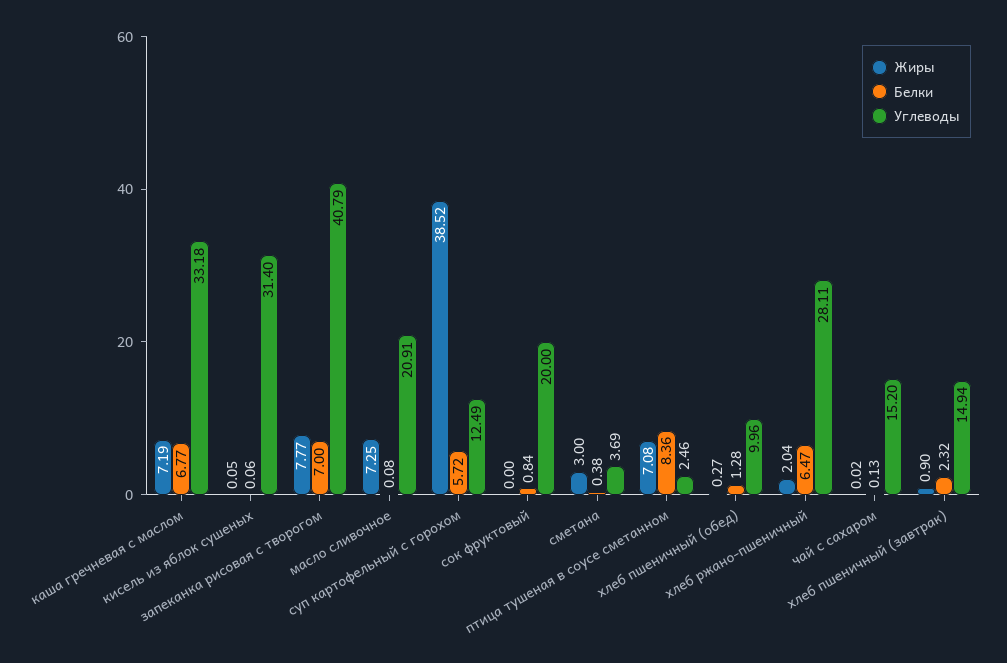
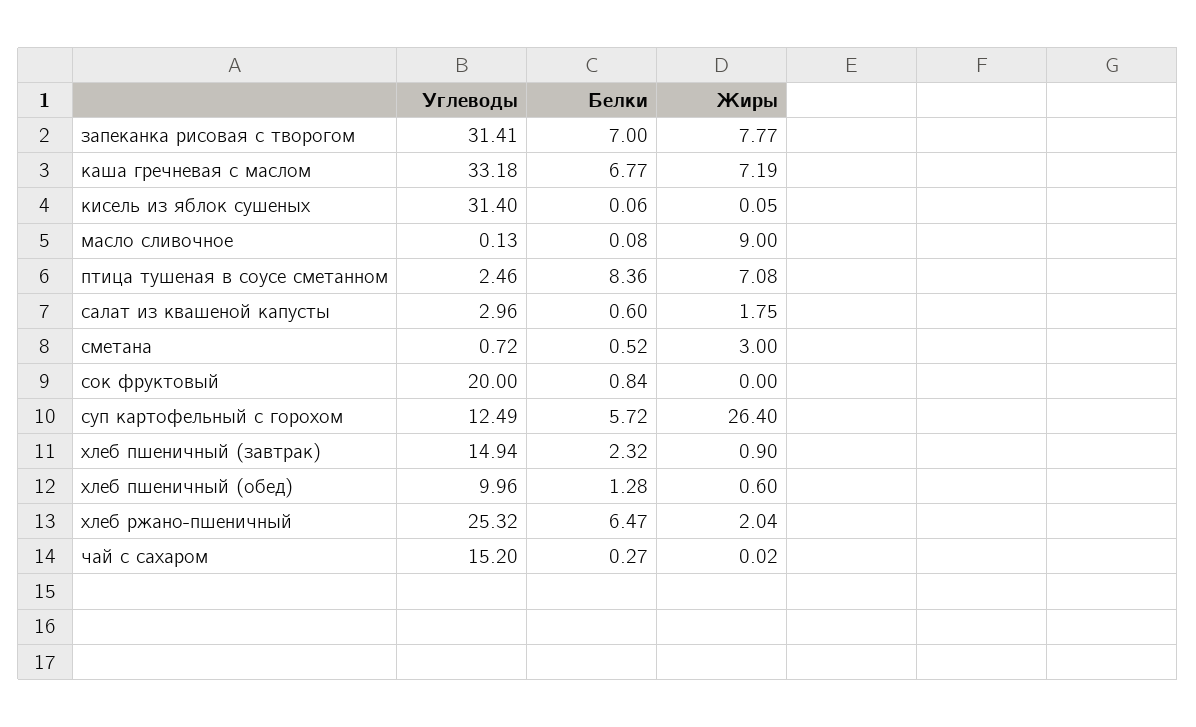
  {
    "Жиры": {
      "каша гречневая с маслом": 7.19,
      "кисель из яблок сушеных": 0.05,
      "запеканка рисовая с творогом": 7.77,
-     "масло сливочное": 7.25,
+     "масло сливочное": 9,
-     "суп картофельный с горохом": 38.52,
+     "суп картофельный с горохом": 26.4,
      "сок фруктовый": 0,
      "сметана": 3,
      "птица тушеная в соусе сметанном": 7.08,
-     "хлеб пшеничный (обед)": 0.27,
+     "хлеб пшеничный (обед)": 0.6,
      "хлеб ржано-пшеничный": 2.04,
      "чай с сахаром": 0.02,
-     "хлеб пшеничный (завтрак)": 0.9
+     "хлеб пшеничный (завтрак)": 0.9,
+     "салат из квашеной капусты": 1.75
    },
    "Белки": {
      "каша гречневая с маслом": 6.77,
      "кисель из яблок сушеных": 0.06,
      "запеканка рисовая с творогом": 7,
      "масло сливочное": 0.08,
      "суп картофельный с горохом": 5.72,
      "сок фруктовый": 0.84,
-     "сметана": 0.38,
+     "сметана": 0.52,
      "птица тушеная в соусе сметанном": 8.36,
      "хлеб пшеничный (обед)": 1.28,
      "хлеб ржано-пшеничный": 6.47,
-     "чай с сахаром": 0.13,
+     "чай с сахаром": 0.27,
-     "хлеб пшеничный (завтрак)": 2.32
+     "хлеб пшеничный (завтрак)": 2.32,
+     "салат из квашеной капусты": 0.6
    },
    "Углеводы": {
      "каша гречневая с маслом": 33.18,
      "кисель из яблок сушеных": 31.4,
-     "запеканка рисовая с творогом": 40.79,
+     "запеканка рисовая с творогом": 31.41,
-     "масло сливочное": 20.91,
+     "масло сливочное": 0.13,
      "суп картофельный с горохом": 12.49,
      "сок фруктовый": 20,
-     "сметана": 3.69,
+     "сметана": 0.72,
      "птица тушеная в соусе сметанном": 2.46,
      "хлеб пшеничный (обед)": 9.96,
-     "хлеб ржано-пшеничный": 28.11,
+     "хлеб ржано-пшеничный": 25.32,
      "чай с сахаром": 15.2,
-     "хлеб пшеничный (завтрак)": 14.94
+     "хлеб пшеничный (завтрак)": 14.94,
+     "салат из квашеной капусты": 2.96
    }
  }

